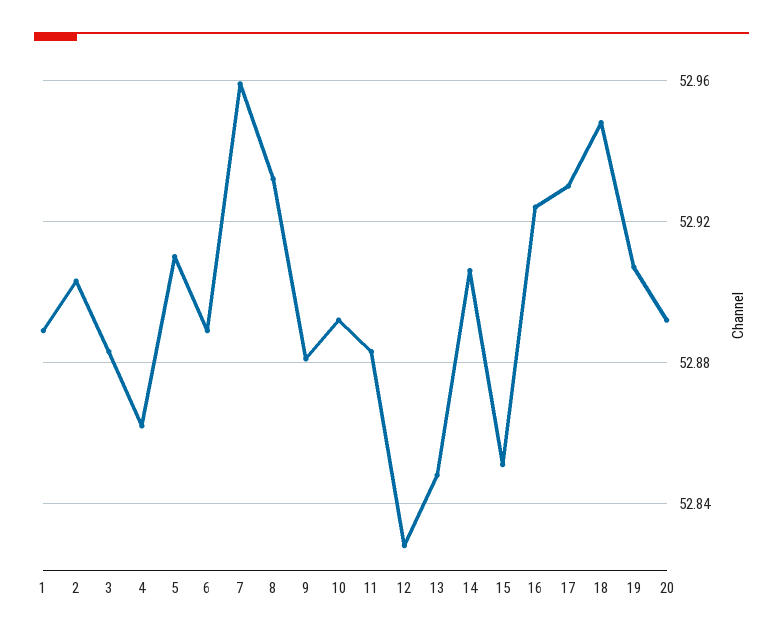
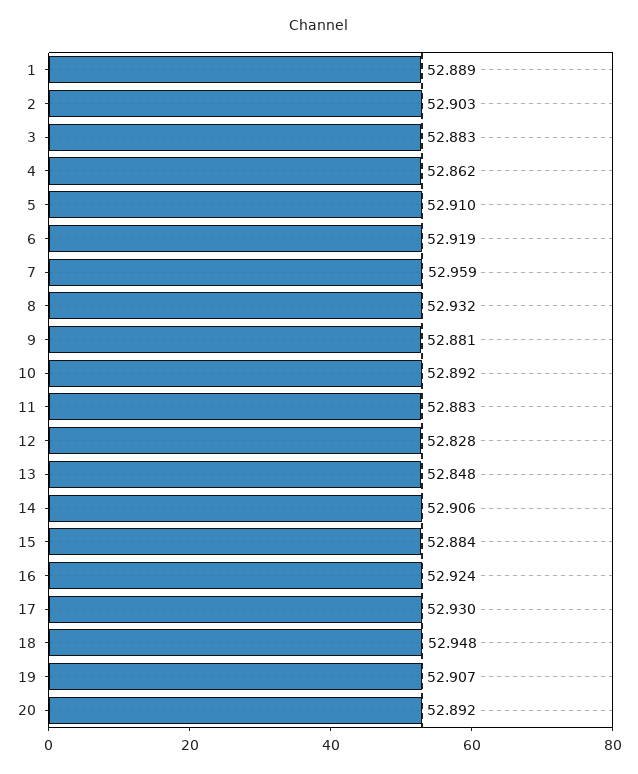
  {
    "1": 52.889,
    "2": 52.903,
    "3": 52.883,
    "4": 52.862,
    "5": 52.91,
-   "6": 52.89,
+   "6": 52.919,
    "7": 52.959,
    "8": 52.932,
    "9": 52.881,
    "10": 52.892,
    "11": 52.883,
    "12": 52.828,
    "13": 52.848,
    "14": 52.906,
-   "15": 52.85,
+   "15": 52.884,
    "16": 52.924,
    "17": 52.93,
    "18": 52.948,
    "19": 52.907,
    "20": 52.892
  }

